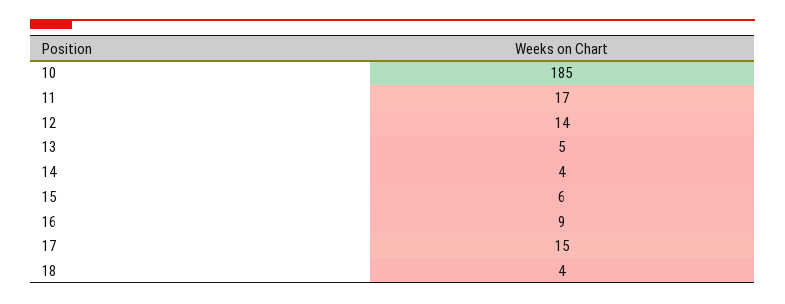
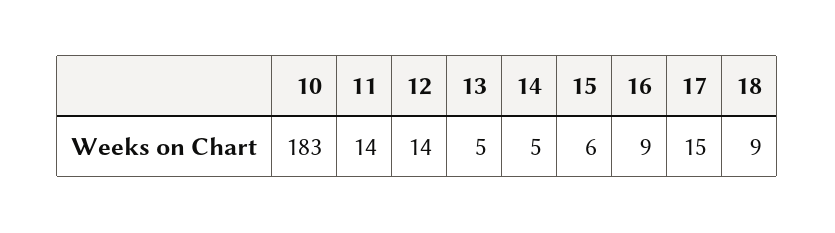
  {
-   "10": 185,
+   "10": 183,
-   "11": 17,
+   "11": 14,
    "12": 14,
    "13": 5,
-   "14": 4,
+   "14": 5,
    "15": 6,
    "16": 9,
    "17": 15,
-   "18": 4
+   "18": 9
  }

